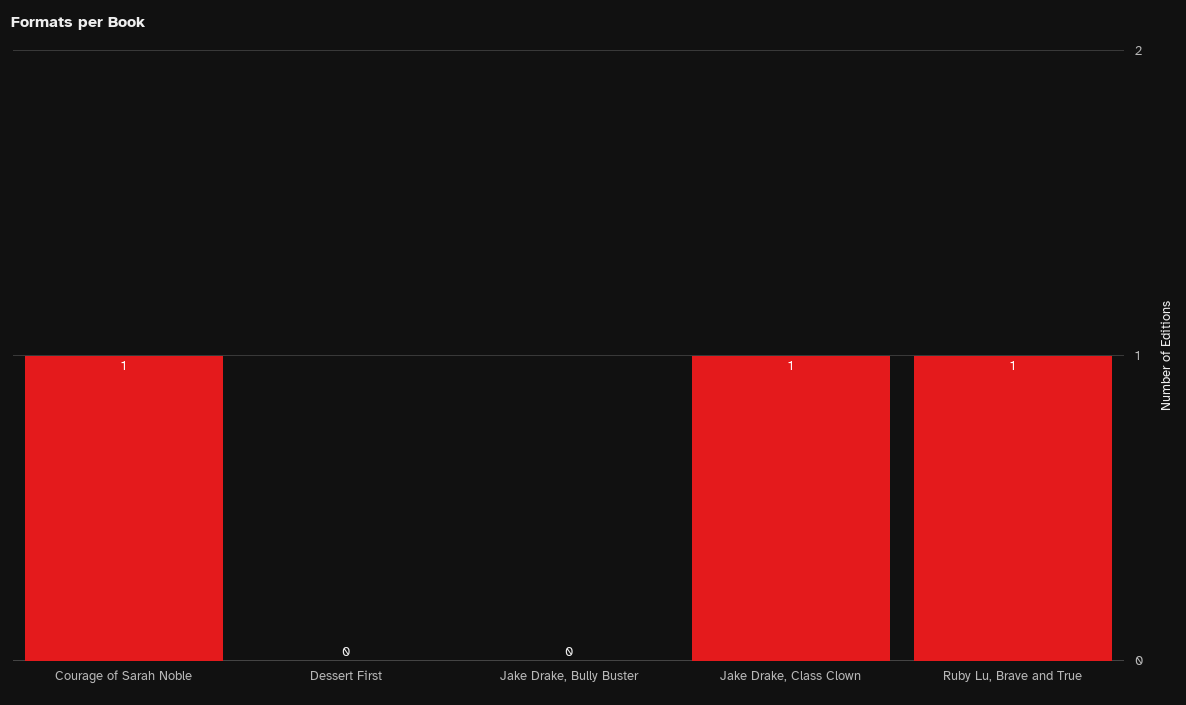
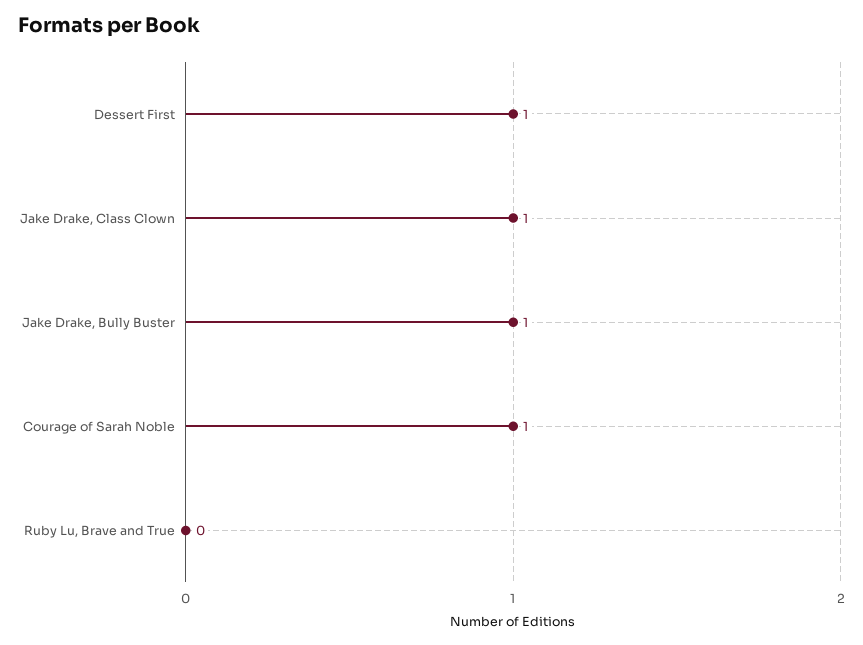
  {
    "Courage of Sarah Noble": 1,
-   "Dessert First": 0,
+   "Dessert First": 1,
-   "Jake Drake, Bully Buster": 0,
+   "Jake Drake, Bully Buster": 1,
    "Jake Drake, Class Clown": 1,
-   "Ruby Lu, Brave and True": 1
+   "Ruby Lu, Brave and True": 0
  }

